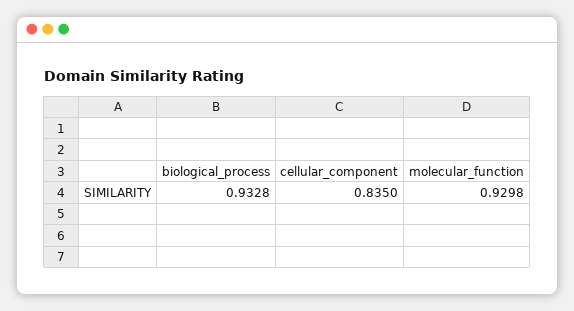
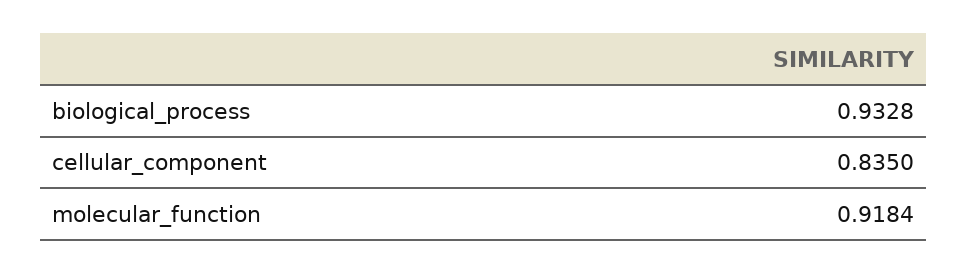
  {
    "biological_process": 0.9328,
    "cellular_component": 0.835,
-   "molecular_function": 0.9298
+   "molecular_function": 0.9184
  }

